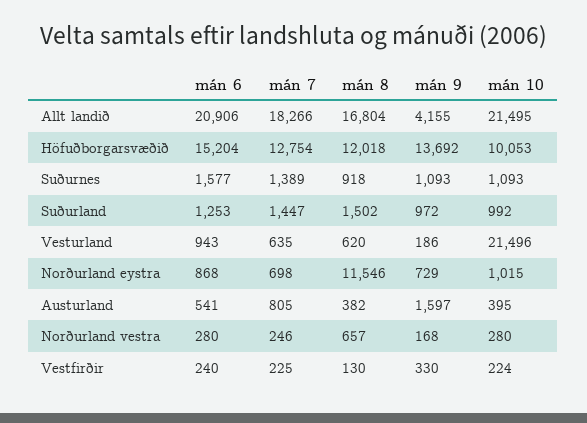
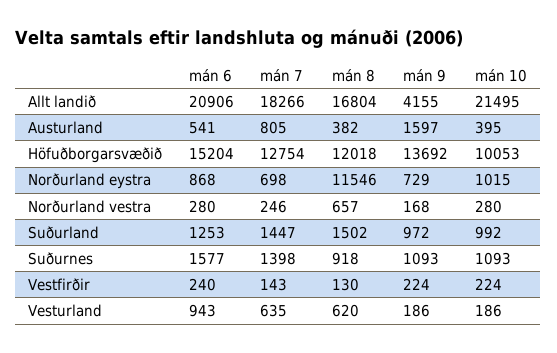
  {
    "mán 6": {
      "Allt landið": 20906,
      "Höfuðborgarsvæðið": 15204,
      "Suðurnes": 1577,
      "Suðurland": 1253,
      "Vesturland": 943,
      "Norðurland eystra": 868,
      "Austurland": 541,
      "Norðurland vestra": 280,
      "Vestfirðir": 240
    },
    "mán 7": {
      "Allt landið": 18266,
      "Höfuðborgarsvæðið": 12754,
-     "Suðurnes": 1389,
+     "Suðurnes": 1398,
      "Suðurland": 1447,
      "Vesturland": 635,
      "Norðurland eystra": 698,
      "Austurland": 805,
      "Norðurland vestra": 246,
-     "Vestfirðir": 225
+     "Vestfirðir": 143
    },
    "mán 8": {
      "Allt landið": 16804,
      "Höfuðborgarsvæðið": 12018,
      "Suðurnes": 918,
      "Suðurland": 1502,
      "Vesturland": 620,
      "Norðurland eystra": 11546,
      "Austurland": 382,
      "Norðurland vestra": 657,
      "Vestfirðir": 130
    },
    "mán 9": {
      "Allt landið": 4155,
      "Höfuðborgarsvæðið": 13692,
      "Suðurnes": 1093,
      "Suðurland": 972,
      "Vesturland": 186,
      "Norðurland eystra": 729,
      "Austurland": 1597,
      "Norðurland vestra": 168,
-     "Vestfirðir": 330
+     "Vestfirðir": 224
    },
    "mán 10": {
      "Allt landið": 21495,
      "Höfuðborgarsvæðið": 10053,
      "Suðurnes": 1093,
      "Suðurland": 992,
-     "Vesturland": 21496,
+     "Vesturland": 186,
      "Norðurland eystra": 1015,
      "Austurland": 395,
      "Norðurland vestra": 280,
      "Vestfirðir": 224
    }
  }

